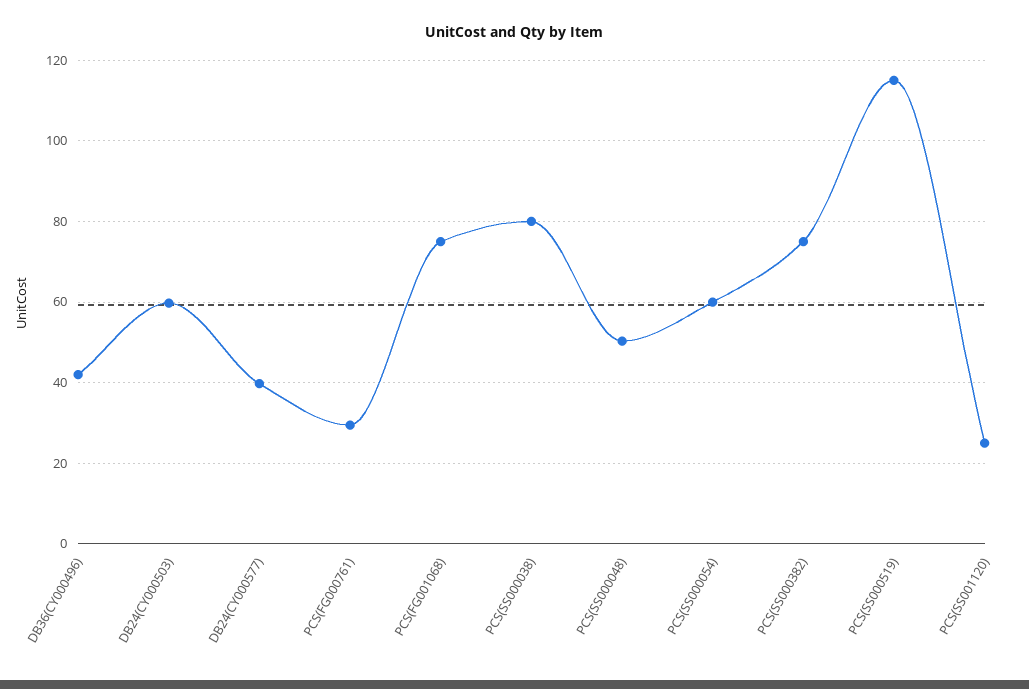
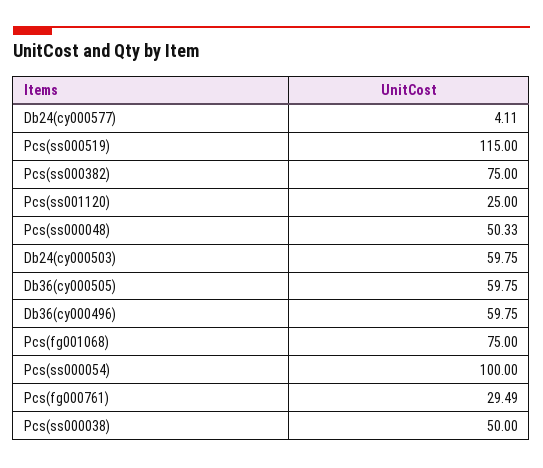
  {
-   "DB36(CY000496)": 42,
+   "DB36(CY000496)": 59.75,
    "DB24(CY000503)": 59.75,
-   "DB24(CY000577)": 40,
+   "DB24(CY000577)": 4.11,
    "PCS(FG000761)": 29.49,
    "PCS(FG001068)": 75,
-   "PCS(SS000038)": 80,
+   "PCS(SS000038)": 50,
    "PCS(SS000048)": 50.33,
-   "PCS(SS000054)": 60,
+   "PCS(SS000054)": 100,
    "PCS(SS000382)": 75,
    "PCS(SS000519)": 115,
-   "PCS(SS001120)": 25
+   "PCS(SS001120)": 25,
+   "Db36(cy000505)": 59.75
  }

